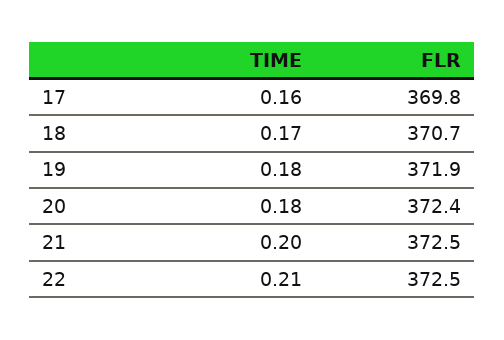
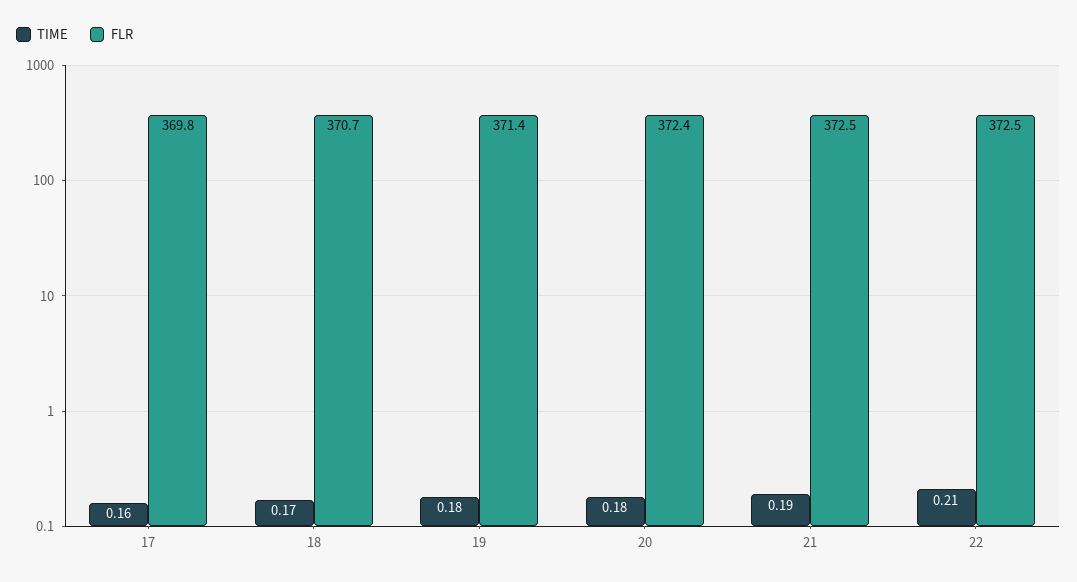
  {
    "TIME": {
      "17": 0.16,
      "18": 0.17,
      "19": 0.18,
      "20": 0.18,
-     "21": 0.2,
+     "21": 0.19,
      "22": 0.21
    },
    "FLR": {
      "17": 369.8,
      "18": 370.7,
-     "19": 371.9,
+     "19": 371.4,
      "20": 372.4,
      "21": 372.5,
      "22": 372.5
    }
  }

